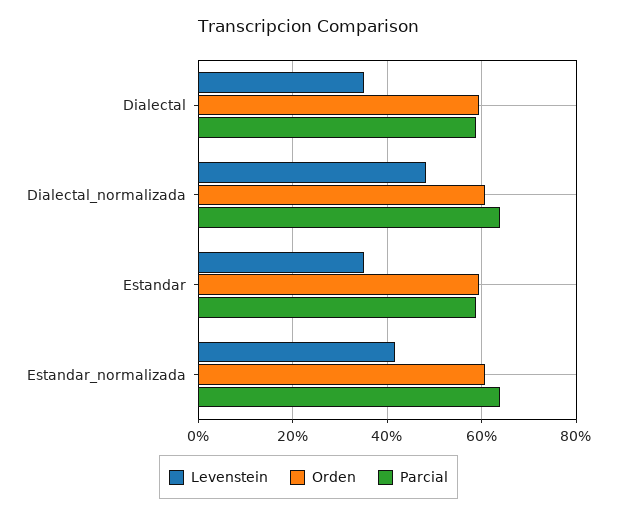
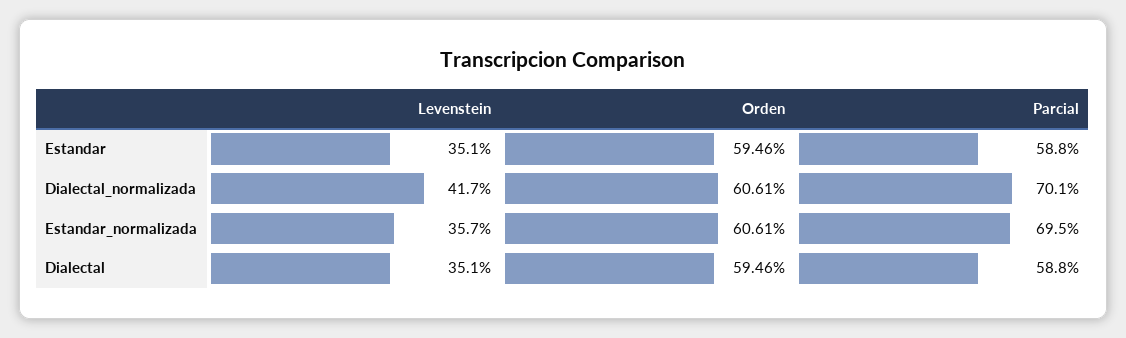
  {
    "Levenstein": {
      "Dialectal": 35.1,
-     "Dialectal_normalizada": 48,
+     "Dialectal_normalizada": 41.7,
      "Estandar": 35.1,
-     "Estandar_normalizada": 42
+     "Estandar_normalizada": 35.7
    },
    "Orden": {
      "Dialectal": 59.46,
      "Dialectal_normalizada": 60.61,
      "Estandar": 59.46,
      "Estandar_normalizada": 60.61
    },
    "Parcial": {
      "Dialectal": 58.8,
-     "Dialectal_normalizada": 64,
+     "Dialectal_normalizada": 70.1,
      "Estandar": 58.8,
-     "Estandar_normalizada": 64
+     "Estandar_normalizada": 69.5
    }
  }

